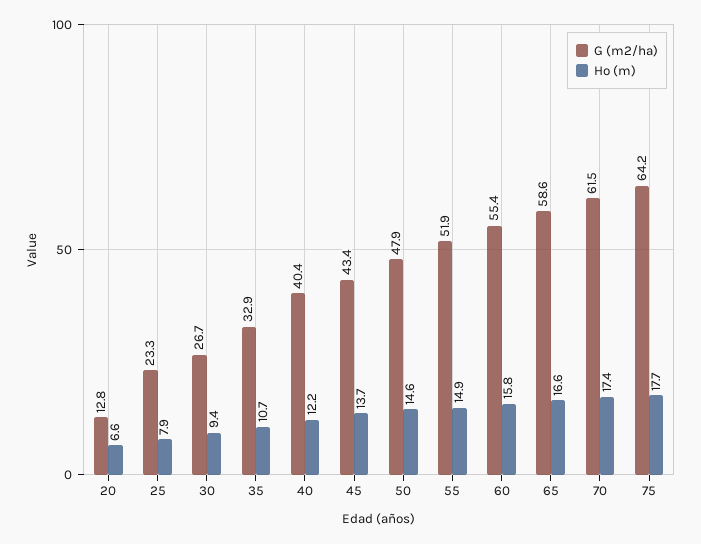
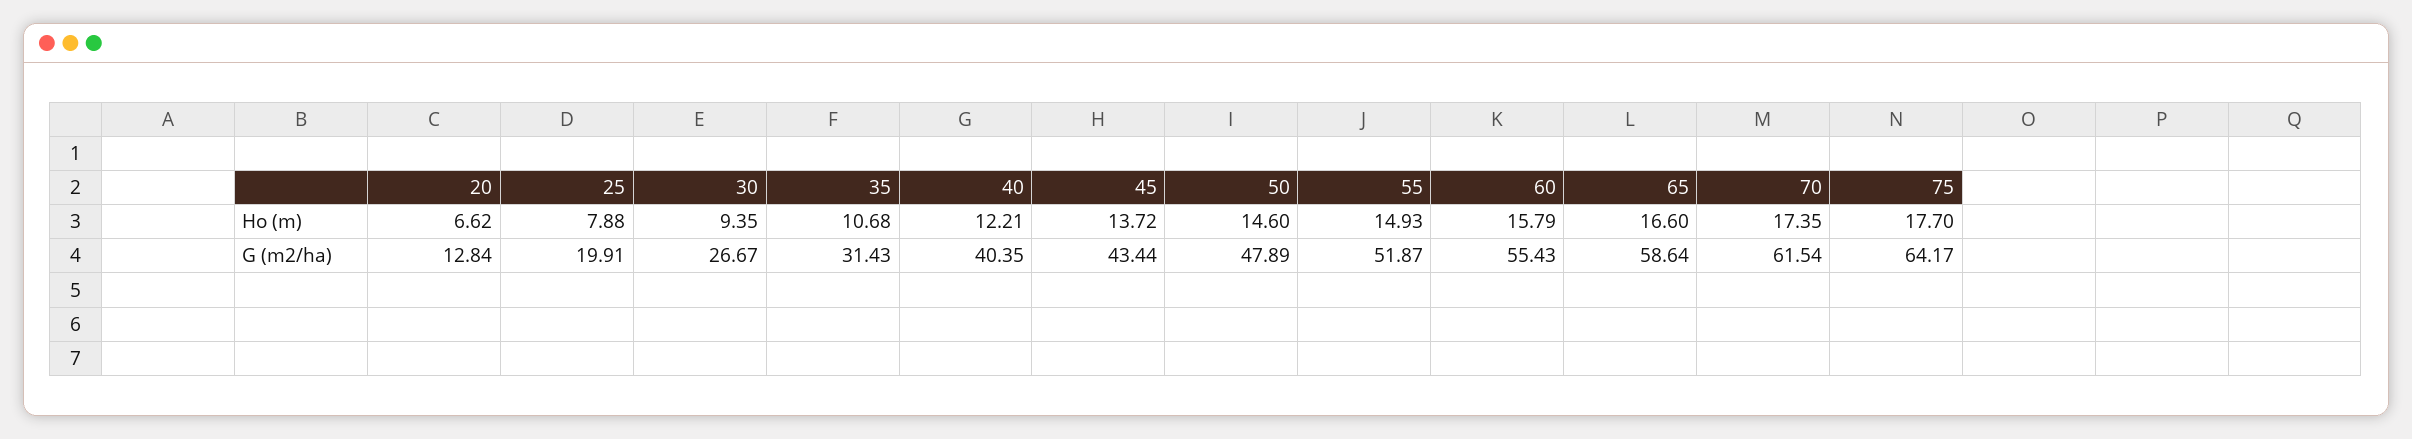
  {
    "G (m2/ha)": {
      "20": 12.84,
-     "25": 23.3,
+     "25": 19.91,
      "30": 26.67,
-     "35": 32.9,
+     "35": 31.43,
      "40": 40.35,
      "45": 43.44,
      "50": 47.89,
      "55": 51.87,
      "60": 55.43,
      "65": 58.64,
      "70": 61.54,
      "75": 64.17
    },
    "Ho (m)": {
      "20": 6.62,
      "25": 7.88,
      "30": 9.35,
      "35": 10.68,
      "40": 12.21,
      "45": 13.72,
      "50": 14.6,
      "55": 14.93,
      "60": 15.79,
      "65": 16.6,
      "70": 17.35,
      "75": 17.7
    }
  }

